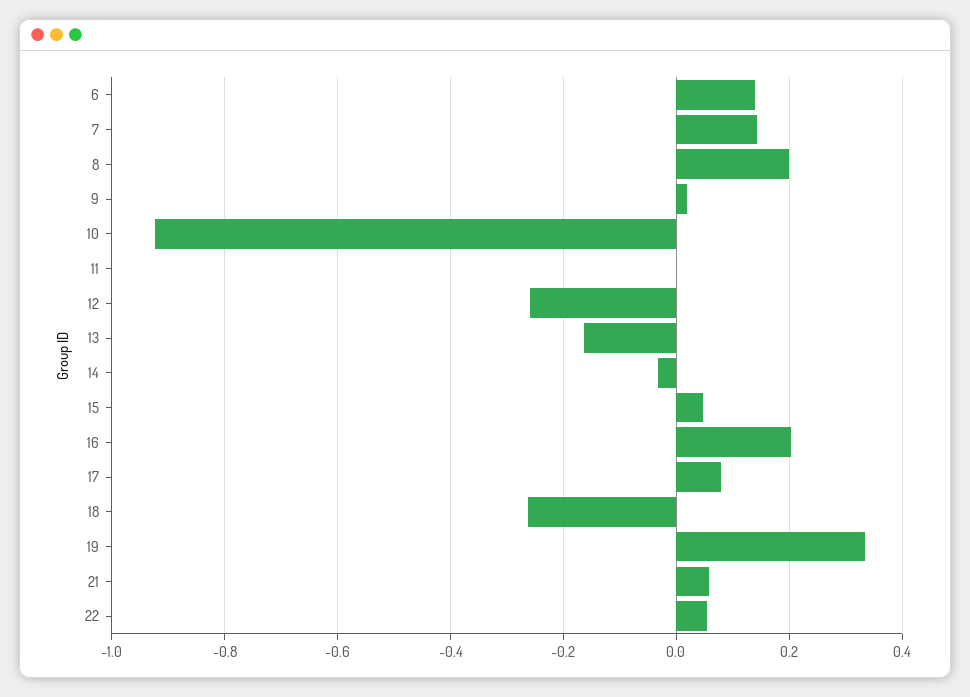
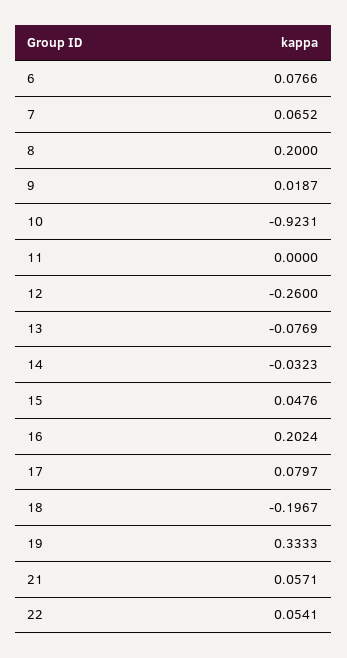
  {
-   "6": 0.14,
+   "6": 0.0766,
-   "7": 0.14,
+   "7": 0.0652,
    "8": 0.2,
    "9": 0.0187,
    "10": -0.9231,
    "11": 0,
    "12": -0.26,
-   "13": -0.16,
+   "13": -0.0769,
    "14": -0.0323,
    "15": 0.0476,
    "16": 0.2024,
    "17": 0.0797,
-   "18": -0.26,
+   "18": -0.1967,
    "19": 0.3333,
    "21": 0.0571,
    "22": 0.0541
  }

